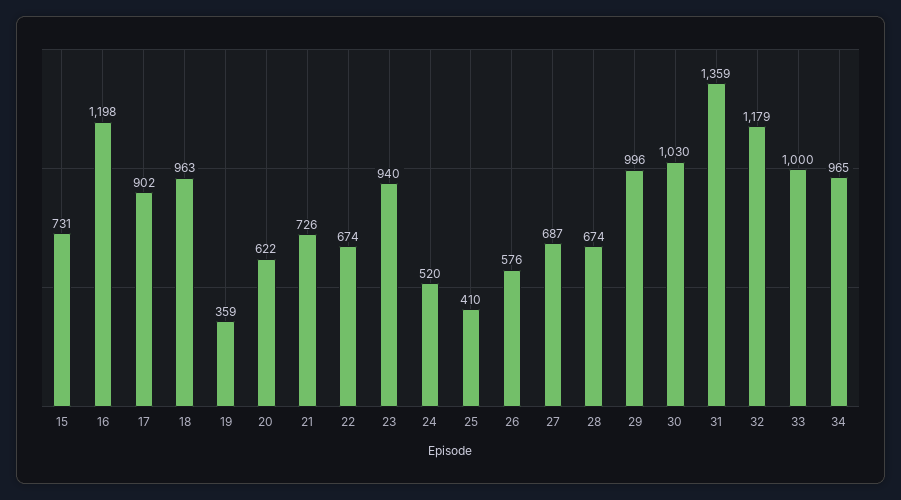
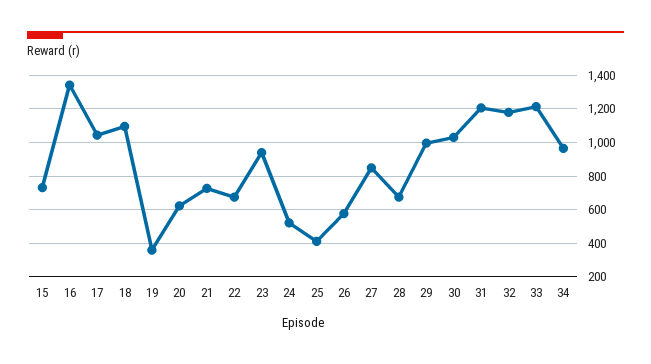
  {
    "15": 731,
-   "16": 1198,
+   "16": 1350,
-   "17": 902,
+   "17": 1050,
-   "18": 963,
+   "18": 1100,
    "19": 359,
    "20": 622,
    "21": 726,
    "22": 674,
    "23": 940,
    "24": 520,
    "25": 410,
    "26": 576,
-   "27": 687,
+   "27": 850,
    "28": 674,
    "29": 996,
    "30": 1030,
-   "31": 1359,
+   "31": 1200,
    "32": 1179,
-   "33": 1000,
+   "33": 1200,
    "34": 965
  }

